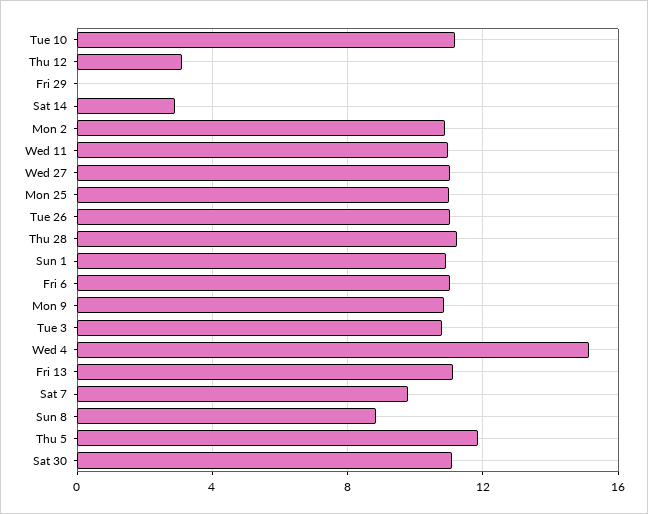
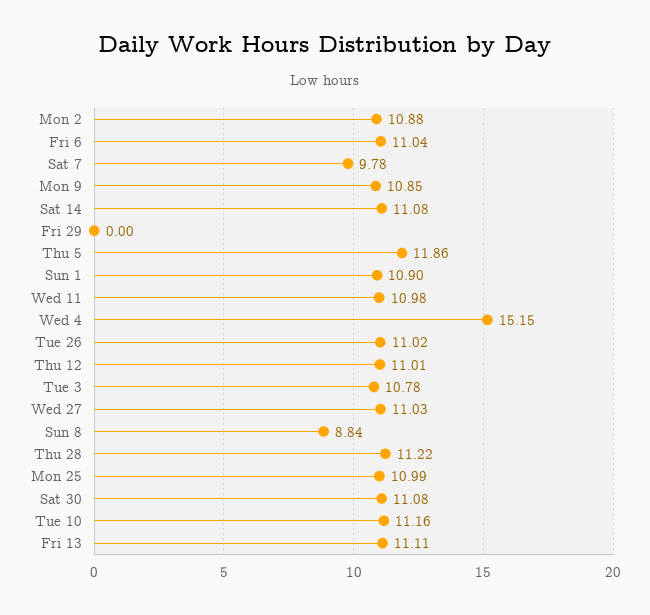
  {
    "Tue 10": 11.16,
-   "Thu 12": 3,
+   "Thu 12": 11.01,
    "Fri 29": 0,
-   "Sat 14": 3,
+   "Sat 14": 11.08,
    "Mon 2": 10.88,
    "Wed 11": 10.98,
    "Wed 27": 11.03,
    "Mon 25": 10.99,
    "Tue 26": 11.02,
    "Thu 28": 11.22,
    "Sun 1": 10.9,
    "Fri 6": 11.04,
    "Mon 9": 10.85,
    "Tue 3": 10.78,
    "Wed 4": 15.15,
    "Fri 13": 11.11,
    "Sat 7": 9.78,
    "Sun 8": 8.84,
    "Thu 5": 11.86,
    "Sat 30": 11.08
  }

